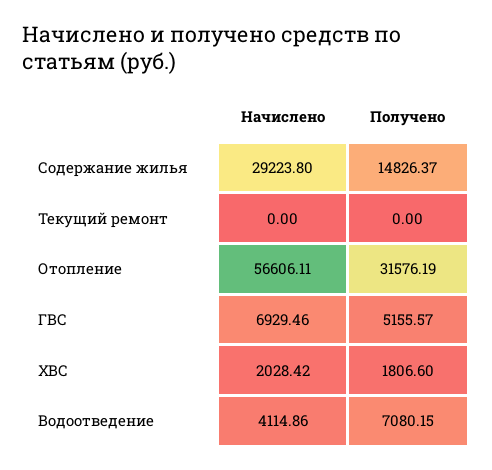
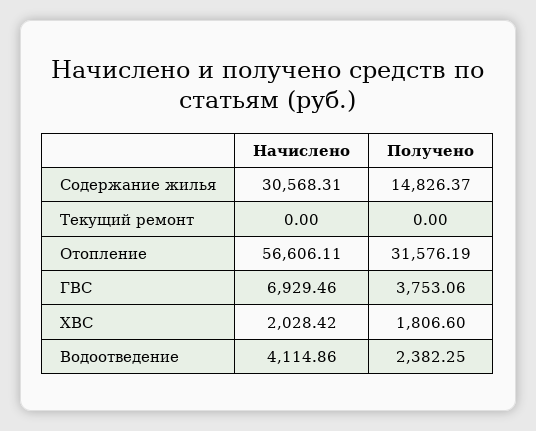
  {
    "Начислено": {
-     "Содержание жилья": 29223.8,
+     "Содержание жилья": 30568.31,
      "Текущий ремонт": 0,
      "Отопление": 56606.11,
      "ГВС": 6929.46,
      "ХВС": 2028.42,
      "Водоотведение": 4114.86
    },
    "Получено": {
      "Содержание жилья": 14826.37,
      "Текущий ремонт": 0,
      "Отопление": 31576.19,
-     "ГВС": 5155.57,
+     "ГВС": 3753.06,
      "ХВС": 1806.6,
-     "Водоотведение": 7080.15
+     "Водоотведение": 2382.25
    }
  }

